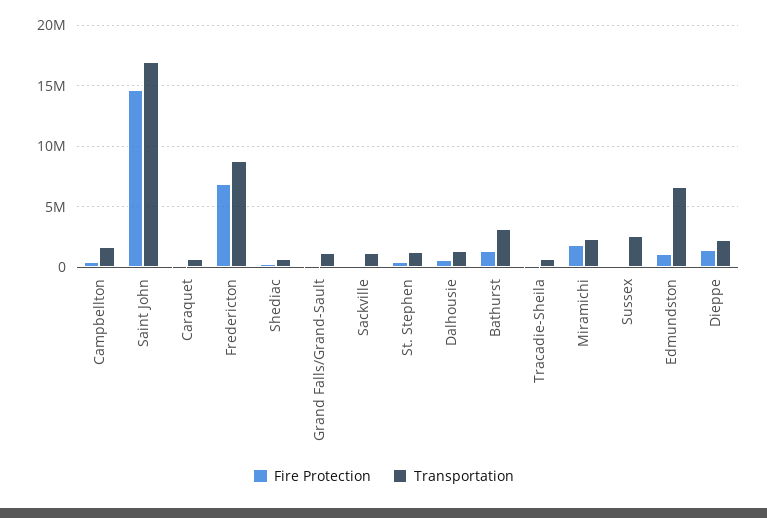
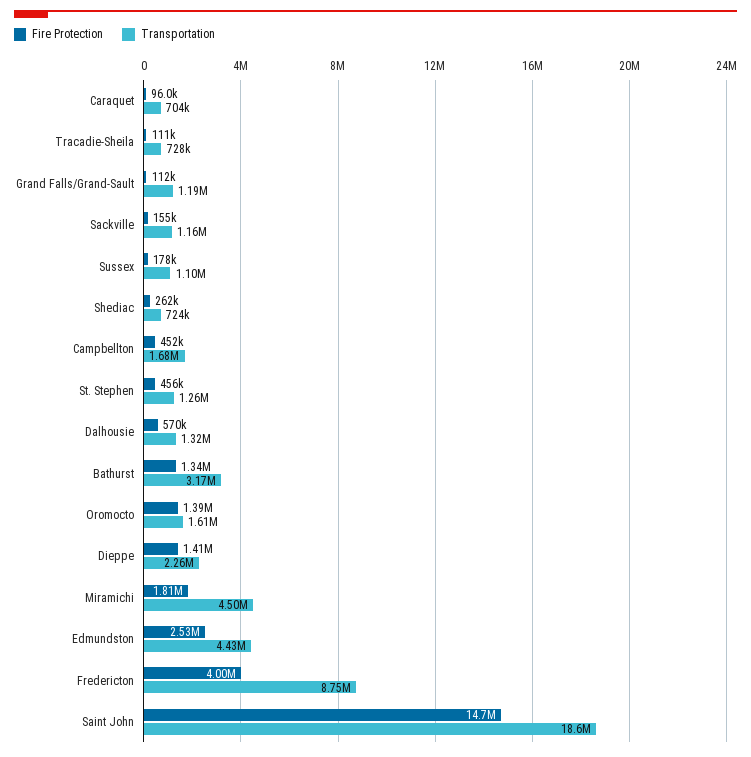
  {
    "Fire Protection": {
      "Campbellton": 452000,
      "Saint John": 14700000,
      "Caraquet": 96000,
-     "Fredericton": 7000000,
+     "Fredericton": 4000000,
      "Shediac": 262000,
      "Grand Falls/Grand-Sault": 112000,
      "Sackville": 155000,
      "St. Stephen": 456000,
      "Dalhousie": 570000,
      "Bathurst": 1340000,
      "Tracadie-Sheila": 111000,
      "Miramichi": 1810000,
      "Sussex": 178000,
-     "Edmundston": 1000000,
+     "Edmundston": 2530000,
-     "Dieppe": 1410000
+     "Dieppe": 1410000,
+     "Oromocto": 1390000
    },
    "Transportation": {
      "Campbellton": 1680000,
-     "Saint John": 17000000,
+     "Saint John": 18600000,
      "Caraquet": 704000,
      "Fredericton": 8750000,
      "Shediac": 724000,
      "Grand Falls/Grand-Sault": 1190000,
      "Sackville": 1160000,
      "St. Stephen": 1260000,
      "Dalhousie": 1320000,
      "Bathurst": 3170000,
      "Tracadie-Sheila": 728000,
-     "Miramichi": 2500000,
+     "Miramichi": 4500000,
-     "Sussex": 2500000,
+     "Sussex": 1100000,
-     "Edmundston": 6500000,
+     "Edmundston": 4430000,
-     "Dieppe": 2260000
+     "Dieppe": 2260000,
+     "Oromocto": 1610000
    }
  }

